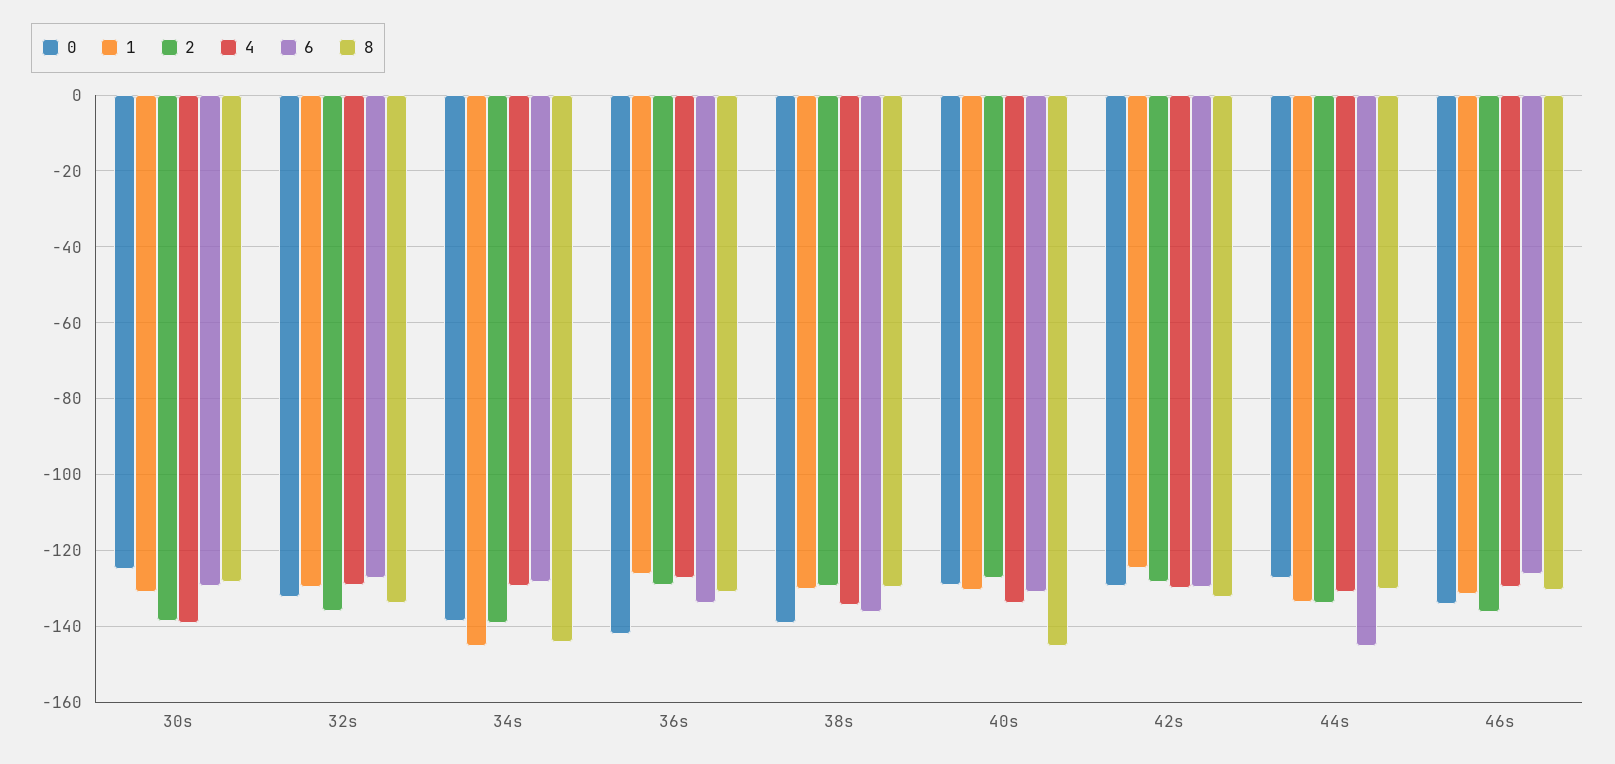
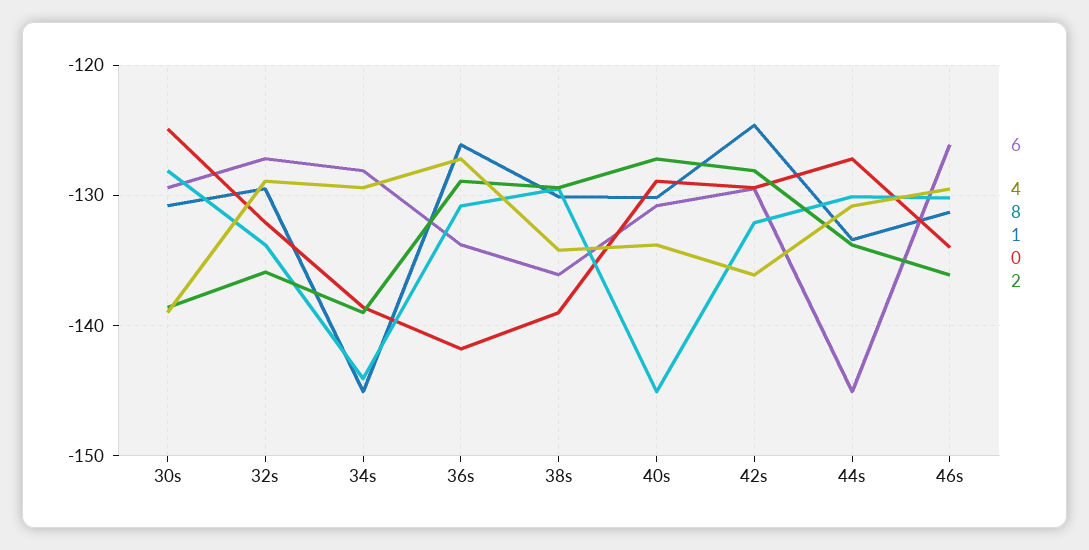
  {
    "0": {
      "30s": -125,
      "32s": -132,
      "34s": -139,
      "36s": -142,
      "38s": -139,
      "40s": -129,
      "42s": -129,
      "44s": -127,
      "46s": -134
    },
    "1": {
      "30s": -131,
      "32s": -130,
      "34s": -145,
      "36s": -126,
      "38s": -130,
      "40s": -130,
      "42s": -125,
      "44s": -133,
      "46s": -131
    },
    "2": {
      "30s": -139,
      "32s": -136,
      "34s": -139,
      "36s": -129,
      "38s": -129,
      "40s": -127,
      "42s": -128,
      "44s": -134,
      "46s": -136
    },
    "4": {
      "30s": -139,
      "32s": -129,
      "34s": -129,
      "36s": -127,
      "38s": -134,
      "40s": -134,
-     "42s": -130,
+     "42s": -136,
      "44s": -131,
      "46s": -130
    },
    "6": {
      "30s": -129,
      "32s": -127,
      "34s": -128,
      "36s": -134,
      "38s": -136,
      "40s": -131,
      "42s": -130,
      "44s": -145,
      "46s": -126
    },
    "8": {
      "30s": -128,
      "32s": -134,
      "34s": -144,
      "36s": -131,
      "38s": -130,
      "40s": -145,
      "42s": -132,
      "44s": -130,
      "46s": -130
    }
  }

